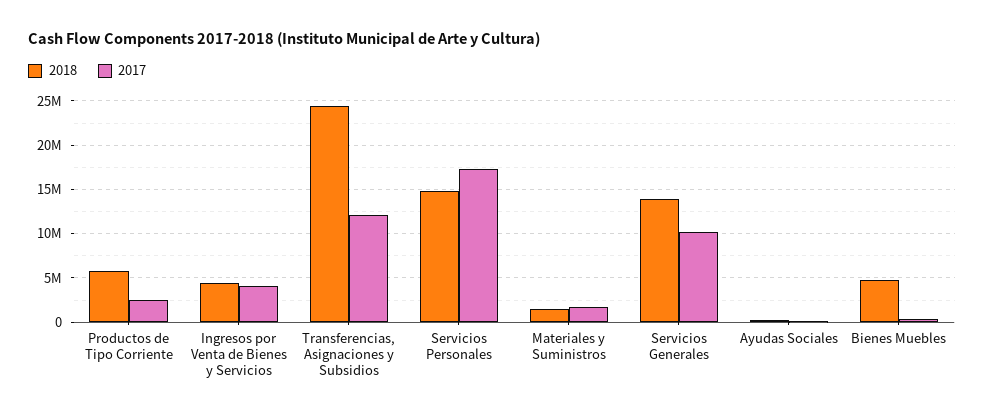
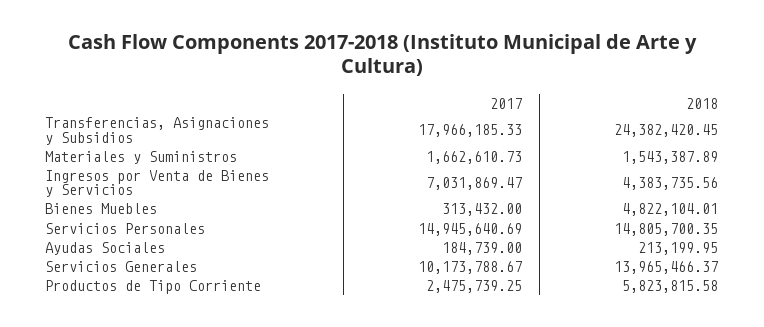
  {
    "2018": {
      "Productos de Tipo Corriente": 5823815.58,
      "Ingresos por Venta de Bienes y Servicios": 4383735.56,
      "Transferencias, Asignaciones y Subsidios": 24382420.45,
      "Servicios Personales": 14805700.35,
      "Materiales y Suministros": 1543387.89,
      "Servicios Generales": 13965466.37,
      "Ayudas Sociales": 213199.95,
      "Bienes Muebles": 4822104.01
    },
    "2017": {
      "Productos de Tipo Corriente": 2475739.25,
-     "Ingresos por Venta de Bienes y Servicios": 4000000,
+     "Ingresos por Venta de Bienes y Servicios": 7031869.47,
-     "Transferencias, Asignaciones y Subsidios": 12000000,
+     "Transferencias, Asignaciones y Subsidios": 17966185.33,
-     "Servicios Personales": 17000000,
+     "Servicios Personales": 14945640.69,
      "Materiales y Suministros": 1662610.73,
      "Servicios Generales": 10173788.67,
      "Ayudas Sociales": 184739,
      "Bienes Muebles": 313432
    }
  }

